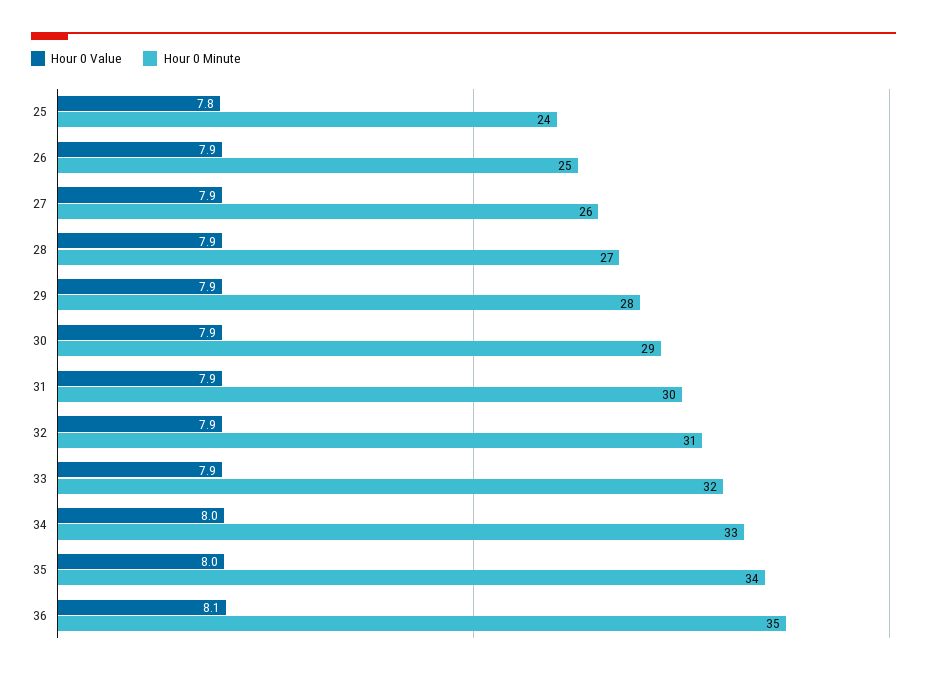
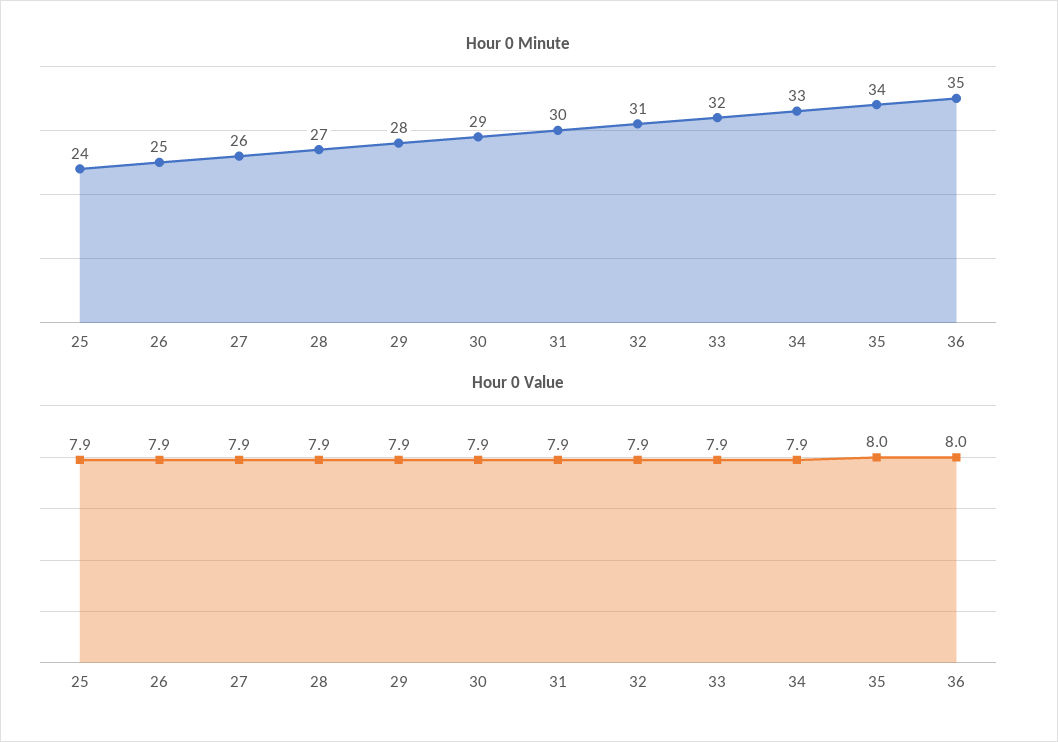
  {
    "Hour 0 Value": {
-     "25": 7.8,
+     "25": 7.9,
      "26": 7.9,
      "27": 7.9,
      "28": 7.9,
      "29": 7.9,
      "30": 7.9,
      "31": 7.9,
      "32": 7.9,
      "33": 7.9,
-     "34": 8,
+     "34": 7.9,
      "35": 8,
-     "36": 8.1
+     "36": 8
    },
    "Hour 0 Minute": {
      "25": 24,
      "26": 25,
      "27": 26,
      "28": 27,
      "29": 28,
      "30": 29,
      "31": 30,
      "32": 31,
      "33": 32,
      "34": 33,
      "35": 34,
      "36": 35
    }
  }

